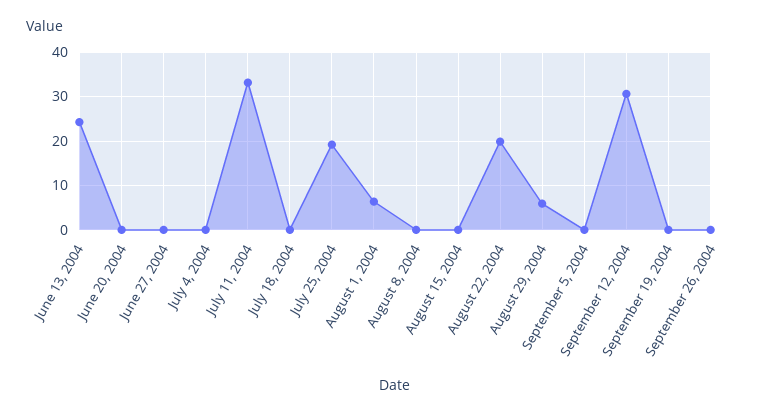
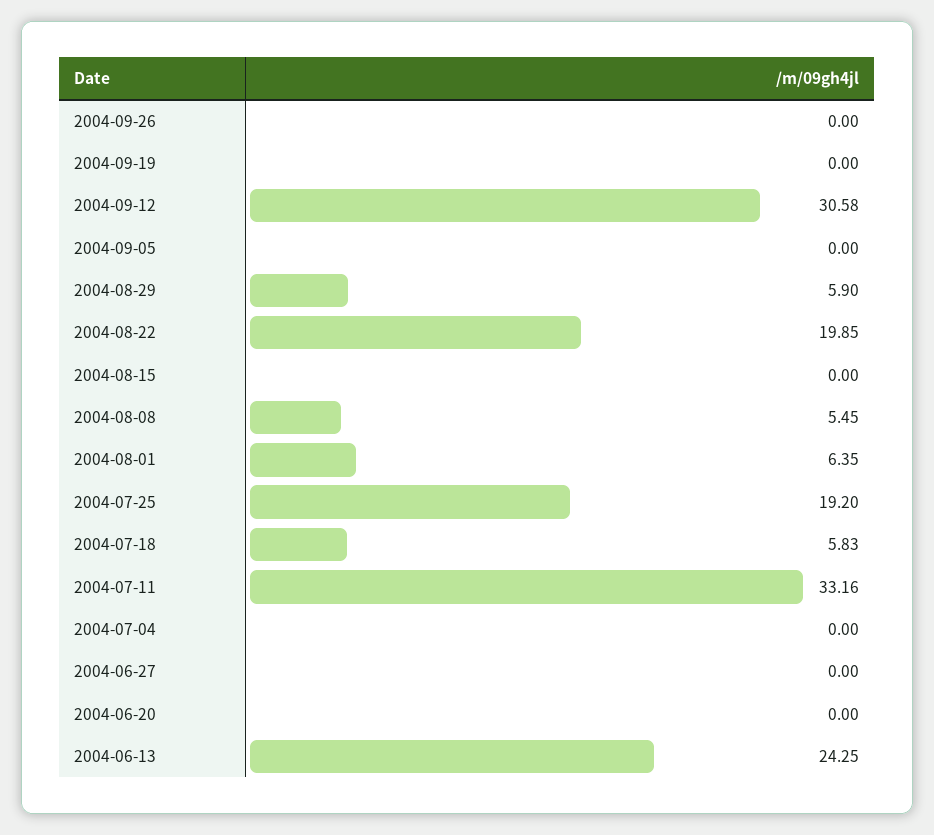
  {
    "June 13, 2004": 24.25,
    "June 20, 2004": 0,
    "June 27, 2004": 0,
    "July 4, 2004": 0,
    "July 11, 2004": 33.16,
-   "July 18, 2004": 0,
+   "July 18, 2004": 5.83,
    "July 25, 2004": 19.2,
    "August 1, 2004": 6.35,
-   "August 8, 2004": 0,
+   "August 8, 2004": 5.45,
    "August 15, 2004": 0,
    "August 22, 2004": 19.85,
    "August 29, 2004": 5.9,
    "September 5, 2004": 0,
    "September 12, 2004": 30.58,
    "September 19, 2004": 0,
    "September 26, 2004": 0
  }

